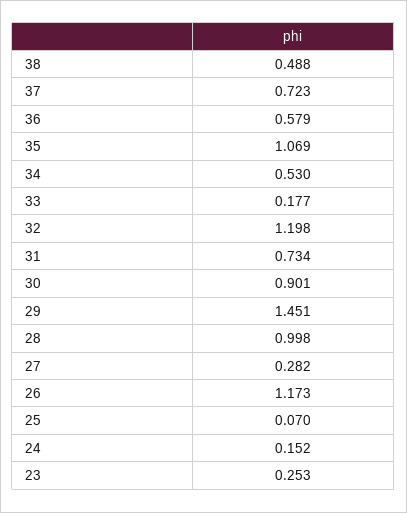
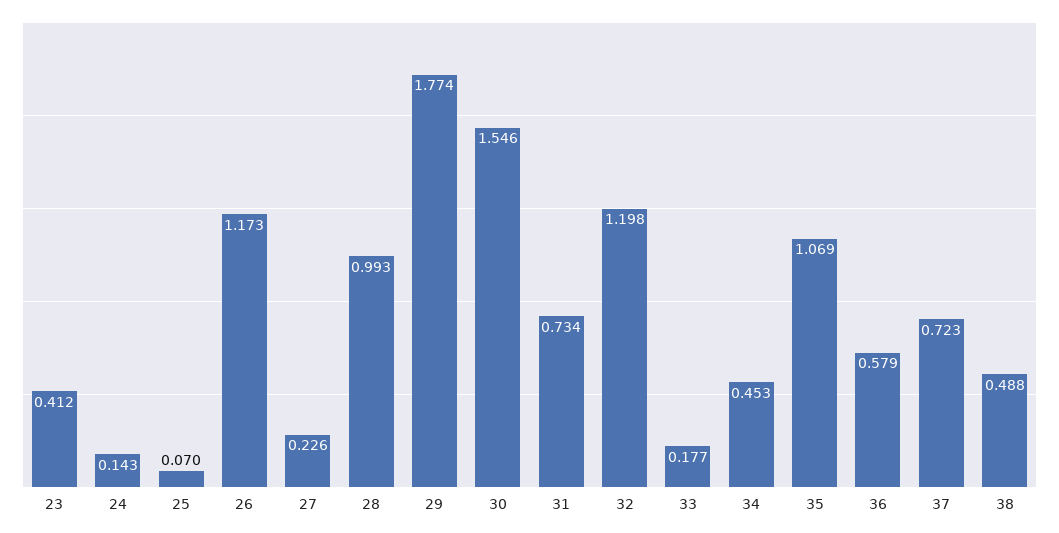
  {
    "38": 0.488,
    "37": 0.723,
    "36": 0.579,
    "35": 1.069,
-   "34": 0.53,
+   "34": 0.453,
    "33": 0.177,
    "32": 1.198,
    "31": 0.734,
-   "30": 0.901,
+   "30": 1.546,
-   "29": 1.451,
+   "29": 1.774,
-   "28": 0.998,
+   "28": 0.993,
-   "27": 0.282,
+   "27": 0.226,
    "26": 1.173,
    "25": 0.07,
-   "24": 0.152,
+   "24": 0.143,
-   "23": 0.253
+   "23": 0.412
  }

